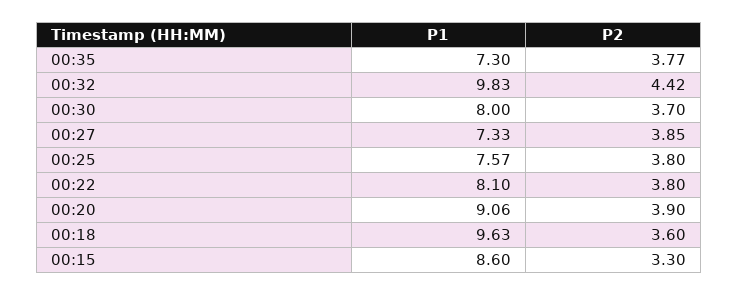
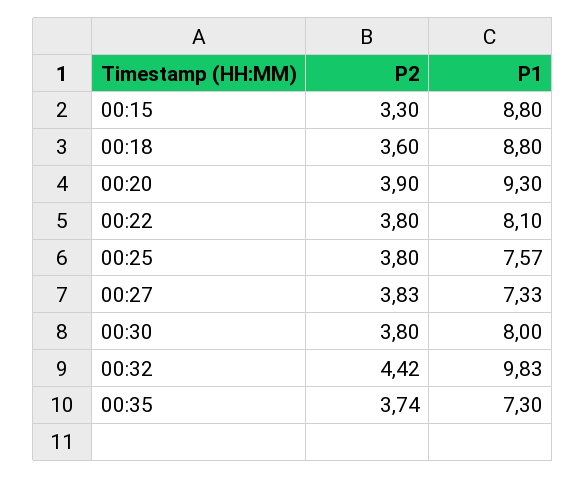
  {
    "P1": {
      "00:35": 7.3,
      "00:32": 9.83,
      "00:30": 8,
      "00:27": 7.33,
      "00:25": 7.57,
      "00:22": 8.1,
-     "00:20": 9.06,
+     "00:20": 9.3,
-     "00:18": 9.63,
+     "00:18": 8.8,
-     "00:15": 8.6
+     "00:15": 8.8
    },
    "P2": {
-     "00:35": 3.77,
+     "00:35": 3.74,
      "00:32": 4.42,
-     "00:30": 3.7,
+     "00:30": 3.8,
-     "00:27": 3.85,
+     "00:27": 3.83,
      "00:25": 3.8,
      "00:22": 3.8,
      "00:20": 3.9,
      "00:18": 3.6,
      "00:15": 3.3
    }
  }

